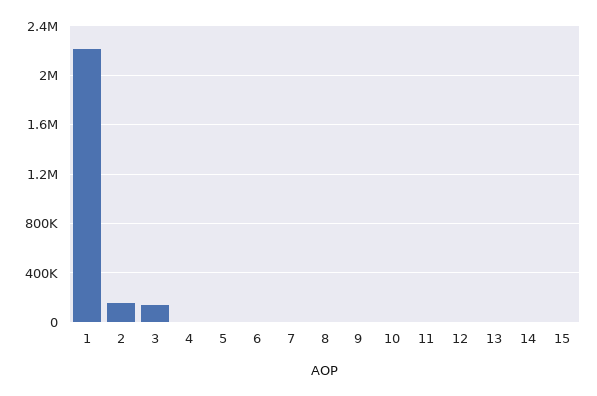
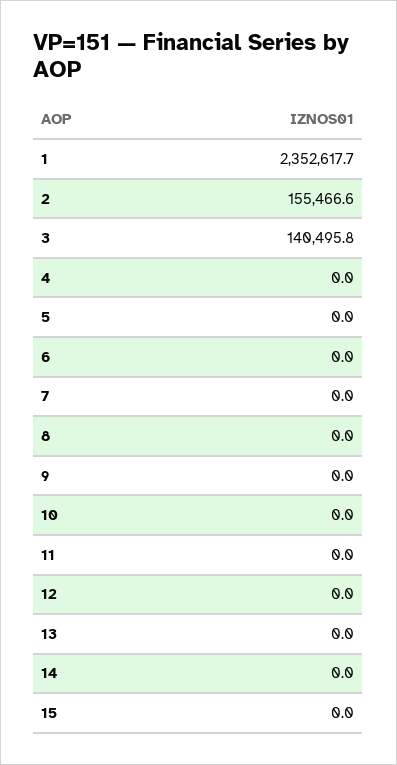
  {
-   "1": 2200000,
+   "1": 2352617.7,
    "2": 155466.6,
    "3": 140495.8,
    "4": 0,
    "5": 0,
    "6": 0,
    "7": 0,
    "8": 0,
    "9": 0,
    "10": 0,
    "11": 0,
    "12": 0,
    "13": 0,
    "14": 0,
    "15": 0
  }

